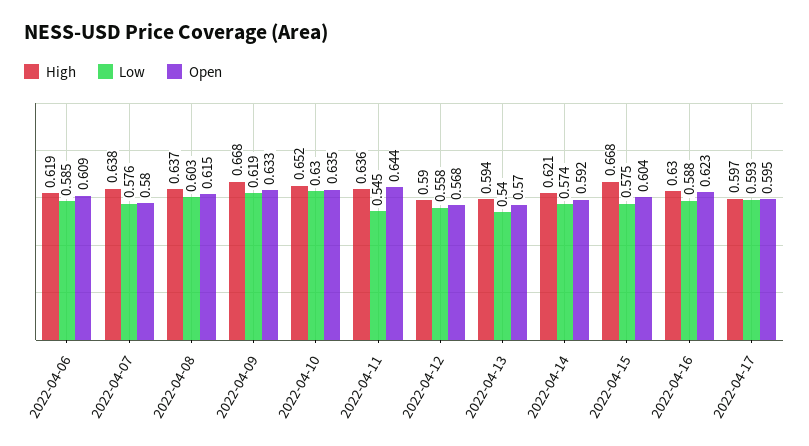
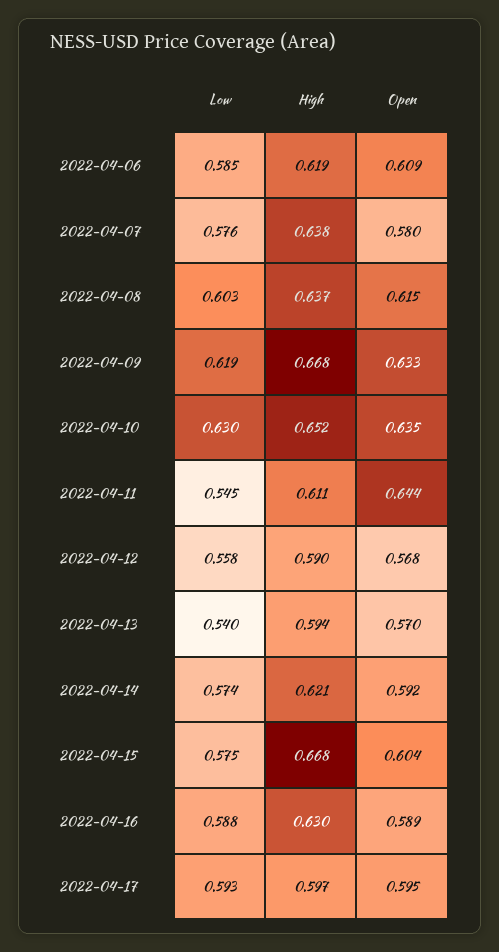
  {
    "High": {
      "2022-04-06": 0.619,
      "2022-04-07": 0.638,
      "2022-04-08": 0.637,
      "2022-04-09": 0.668,
      "2022-04-10": 0.652,
-     "2022-04-11": 0.636,
+     "2022-04-11": 0.611,
      "2022-04-12": 0.59,
      "2022-04-13": 0.594,
      "2022-04-14": 0.621,
      "2022-04-15": 0.668,
      "2022-04-16": 0.63,
      "2022-04-17": 0.597
    },
    "Low": {
      "2022-04-06": 0.585,
      "2022-04-07": 0.576,
      "2022-04-08": 0.603,
      "2022-04-09": 0.619,
      "2022-04-10": 0.63,
      "2022-04-11": 0.545,
      "2022-04-12": 0.558,
      "2022-04-13": 0.54,
      "2022-04-14": 0.574,
      "2022-04-15": 0.575,
      "2022-04-16": 0.588,
      "2022-04-17": 0.593
    },
    "Open": {
      "2022-04-06": 0.609,
      "2022-04-07": 0.58,
      "2022-04-08": 0.615,
      "2022-04-09": 0.633,
      "2022-04-10": 0.635,
      "2022-04-11": 0.644,
      "2022-04-12": 0.568,
      "2022-04-13": 0.57,
      "2022-04-14": 0.592,
      "2022-04-15": 0.604,
-     "2022-04-16": 0.623,
+     "2022-04-16": 0.589,
      "2022-04-17": 0.595
    }
  }

